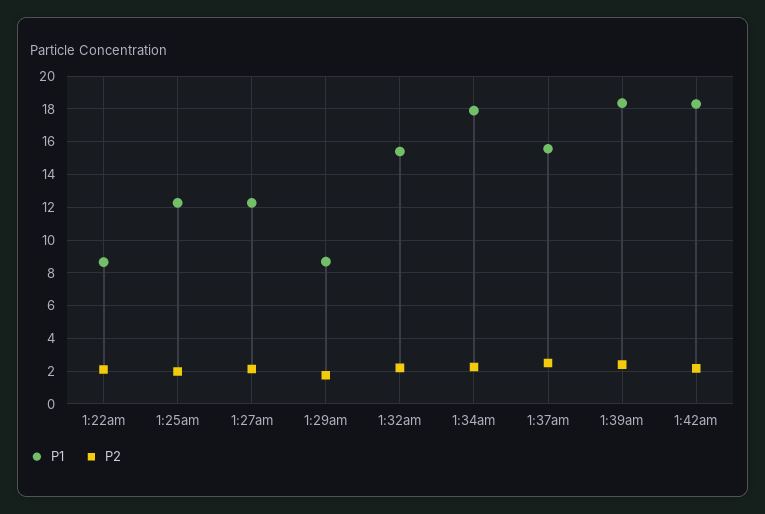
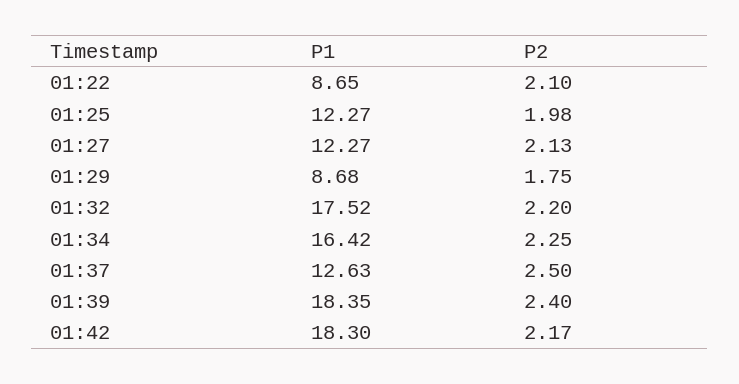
  {
    "P1": {
      "1:22am": 8.65,
      "1:25am": 12.27,
      "1:27am": 12.27,
      "1:29am": 8.68,
-     "1:32am": 15.5,
+     "1:32am": 17.52,
-     "1:34am": 18,
+     "1:34am": 16.42,
-     "1:37am": 15.5,
+     "1:37am": 12.63,
      "1:39am": 18.35,
      "1:42am": 18.3
    },
    "P2": {
      "1:22am": 2.1,
      "1:25am": 1.98,
      "1:27am": 2.13,
      "1:29am": 1.75,
      "1:32am": 2.2,
      "1:34am": 2.25,
      "1:37am": 2.5,
      "1:39am": 2.4,
      "1:42am": 2.17
    }
  }

